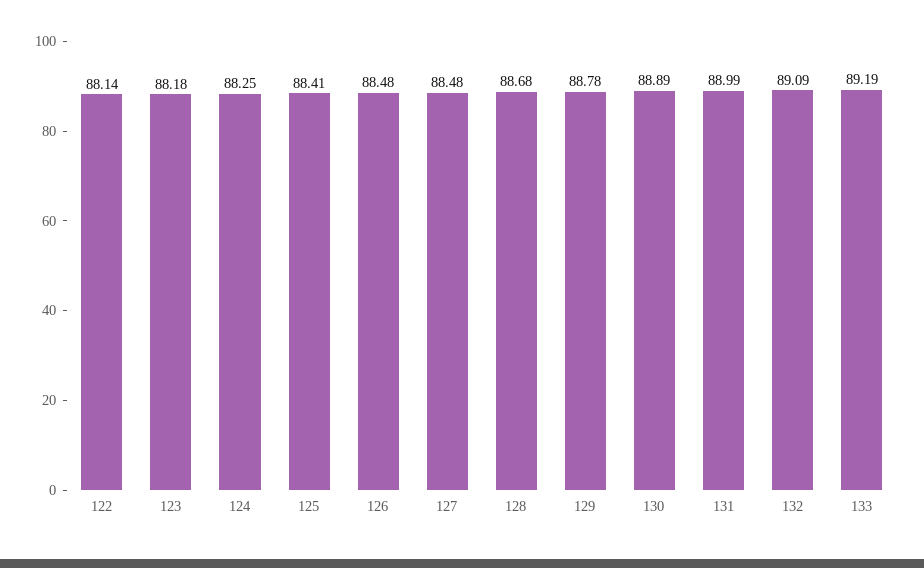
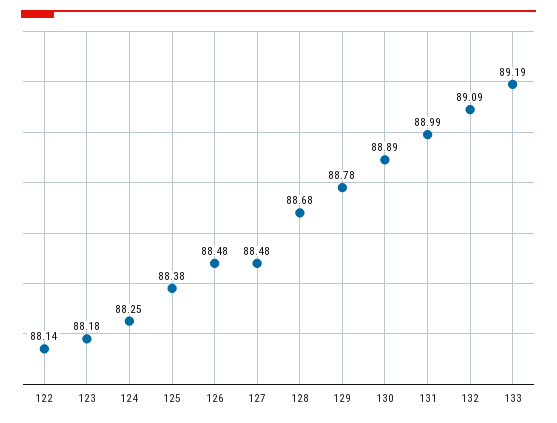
  {
    "122": 88.14,
    "123": 88.18,
    "124": 88.25,
-   "125": 88.41,
+   "125": 88.38,
    "126": 88.48,
    "127": 88.48,
    "128": 88.68,
    "129": 88.78,
    "130": 88.89,
    "131": 88.99,
    "132": 89.09,
    "133": 89.19
  }

